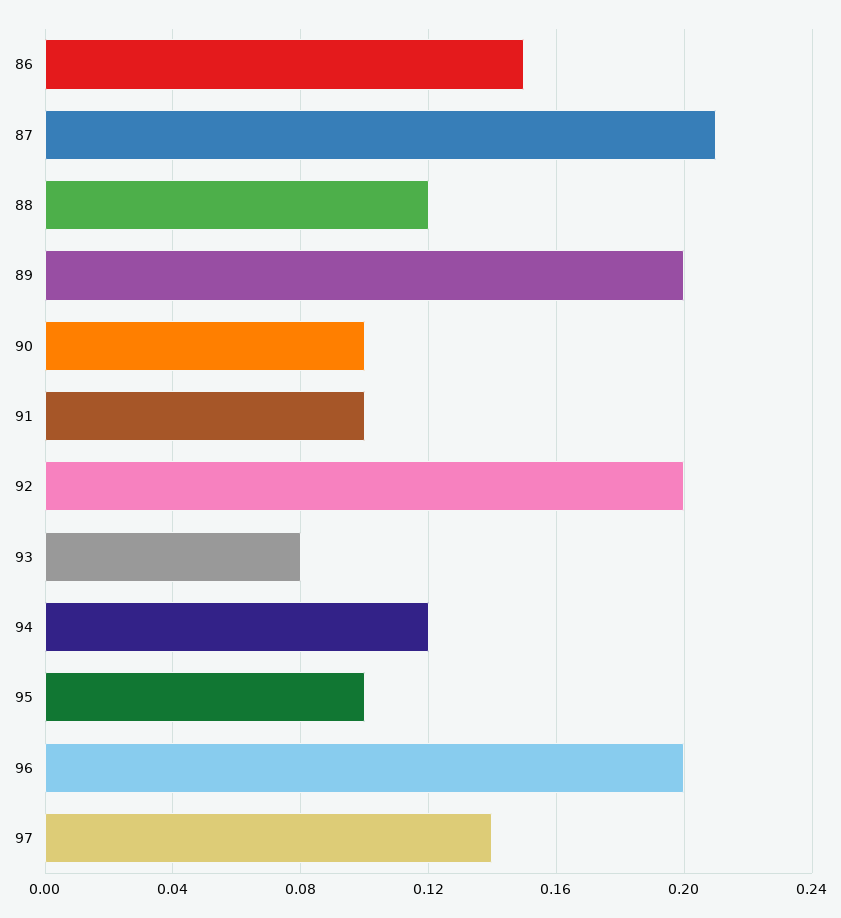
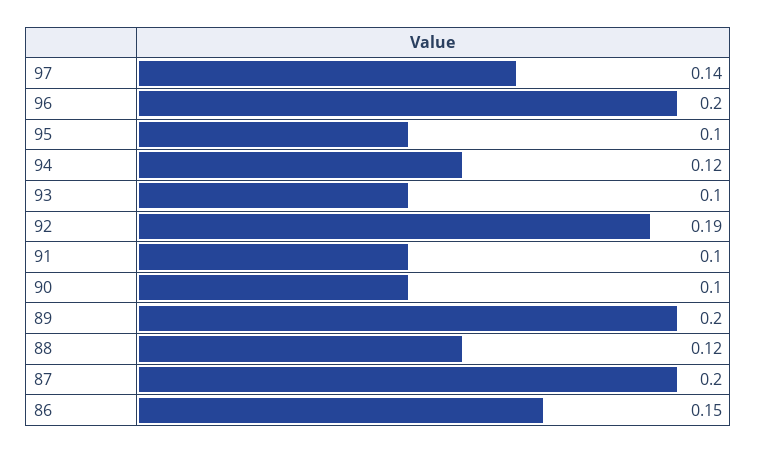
  {
    "86": 0.15,
-   "87": 0.21,
+   "87": 0.2,
    "88": 0.12,
    "89": 0.2,
    "90": 0.1,
    "91": 0.1,
-   "92": 0.2,
+   "92": 0.19,
-   "93": 0.08,
+   "93": 0.1,
    "94": 0.12,
    "95": 0.1,
    "96": 0.2,
    "97": 0.14
  }

